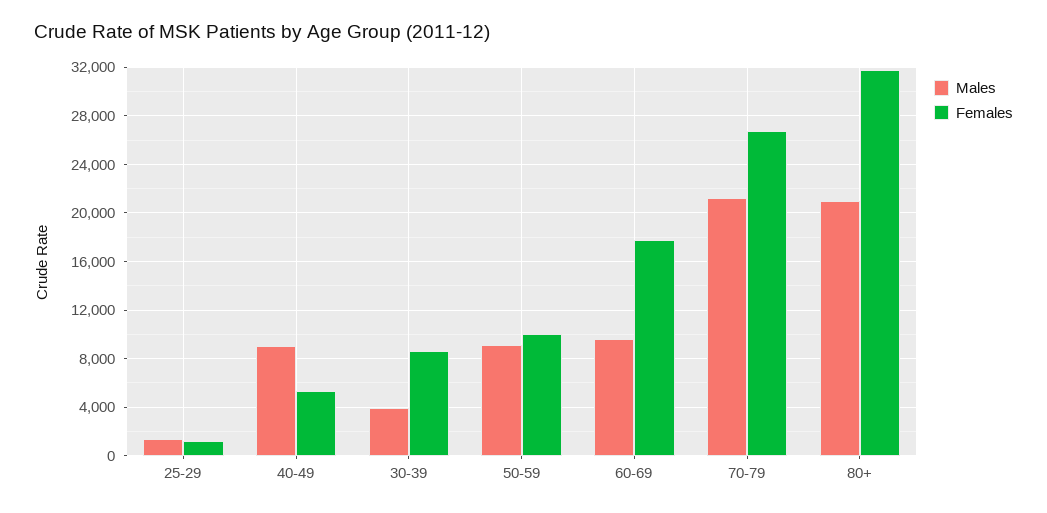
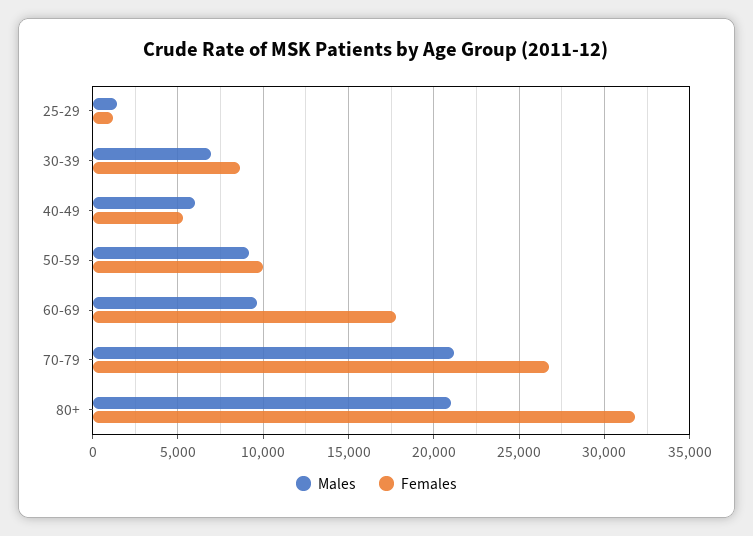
  {
    "Males": {
      "25-29": 1500,
-     "40-49": 9000,
+     "40-49": 6000,
-     "30-39": 4000,
+     "30-39": 7000,
      "50-59": 9000,
      "60-69": 9500,
      "70-79": 21000,
      "80+": 21000
    },
    "Females": {
      "25-29": 1000,
      "40-49": 5500,
      "30-39": 8500,
      "50-59": 10000,
      "60-69": 18000,
      "70-79": 26500,
      "80+": 32000
    }
  }

